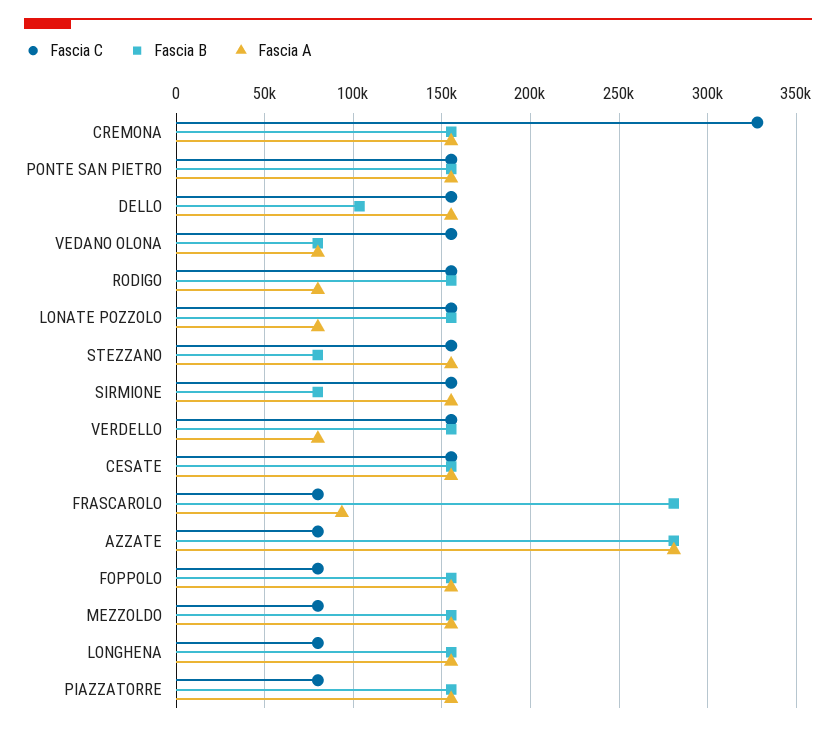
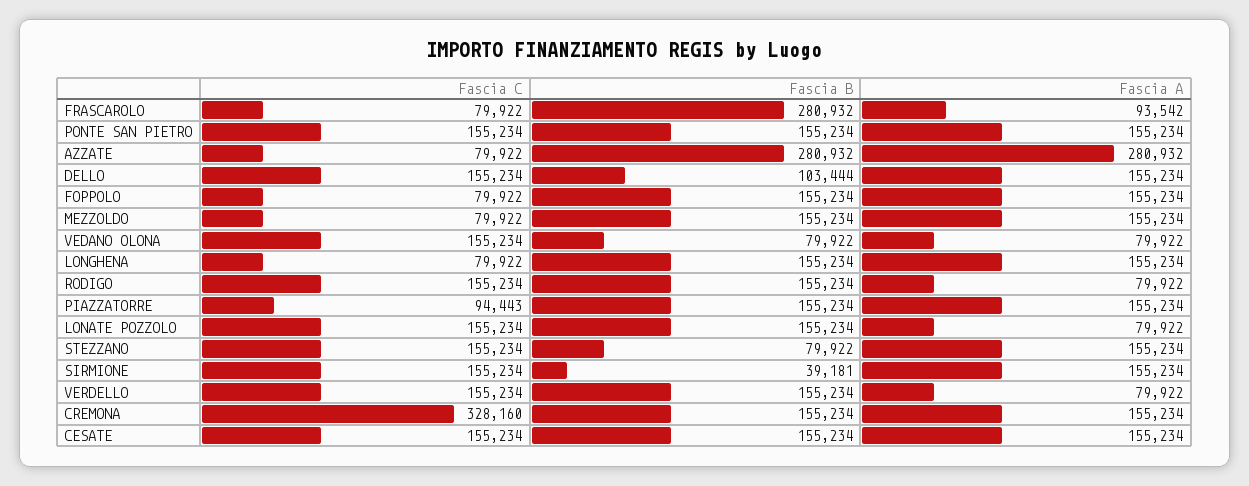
  {
    "Fascia C": {
      "CREMONA": 328160,
      "PONTE SAN PIETRO": 155234,
      "DELLO": 155234,
      "VEDANO OLONA": 155234,
      "RODIGO": 155234,
      "LONATE POZZOLO": 155234,
      "STEZZANO": 155234,
      "SIRMIONE": 155234,
      "VERDELLO": 155234,
      "CESATE": 155234,
      "FRASCAROLO": 79922,
      "AZZATE": 79922,
      "FOPPOLO": 79922,
      "MEZZOLDO": 79922,
      "LONGHENA": 79922,
-     "PIAZZATORRE": 80000
+     "PIAZZATORRE": 94443
    },
    "Fascia B": {
      "CREMONA": 155234,
      "PONTE SAN PIETRO": 155234,
      "DELLO": 103444,
      "VEDANO OLONA": 79922,
      "RODIGO": 155234,
      "LONATE POZZOLO": 155234,
      "STEZZANO": 79922,
-     "SIRMIONE": 80000,
+     "SIRMIONE": 39181,
      "VERDELLO": 155234,
      "CESATE": 155234,
      "FRASCAROLO": 280932,
      "AZZATE": 280932,
      "FOPPOLO": 155234,
      "MEZZOLDO": 155234,
      "LONGHENA": 155234,
      "PIAZZATORRE": 155234
    },
    "Fascia A": {
      "CREMONA": 155234,
      "PONTE SAN PIETRO": 155234,
      "DELLO": 155234,
      "VEDANO OLONA": 79922,
      "RODIGO": 79922,
      "LONATE POZZOLO": 79922,
      "STEZZANO": 155234,
      "SIRMIONE": 155234,
      "VERDELLO": 79922,
      "CESATE": 155234,
      "FRASCAROLO": 93542,
      "AZZATE": 280932,
      "FOPPOLO": 155234,
      "MEZZOLDO": 155234,
      "LONGHENA": 155234,
      "PIAZZATORRE": 155234
    }
  }

